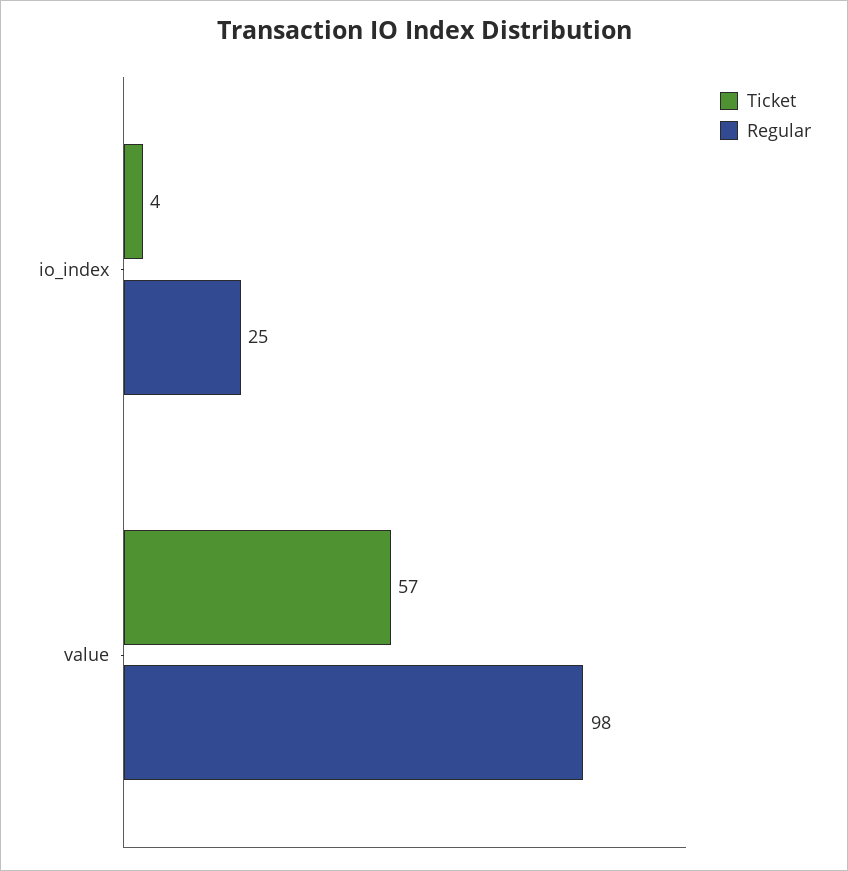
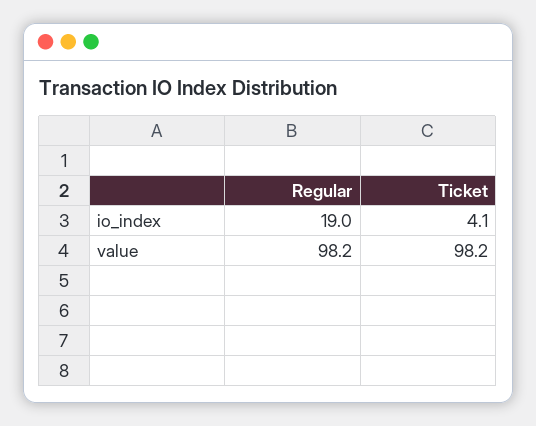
  {
    "Ticket": {
      "io_index": 4.1,
-     "value": 57
+     "value": 98.2
    },
    "Regular": {
-     "io_index": 25,
+     "io_index": 19,
      "value": 98.2
    }
  }

